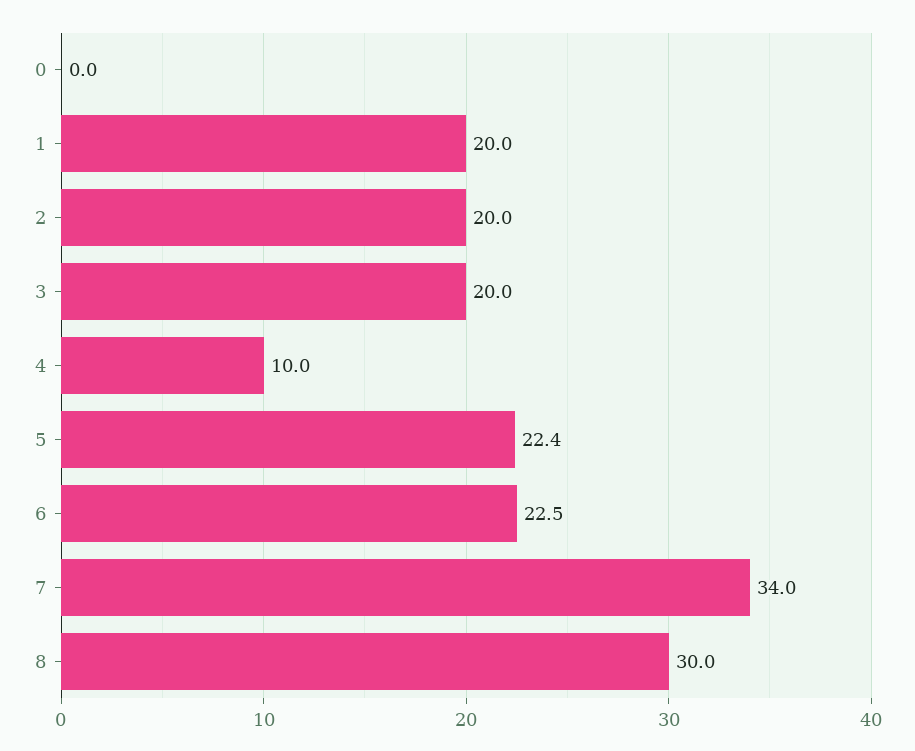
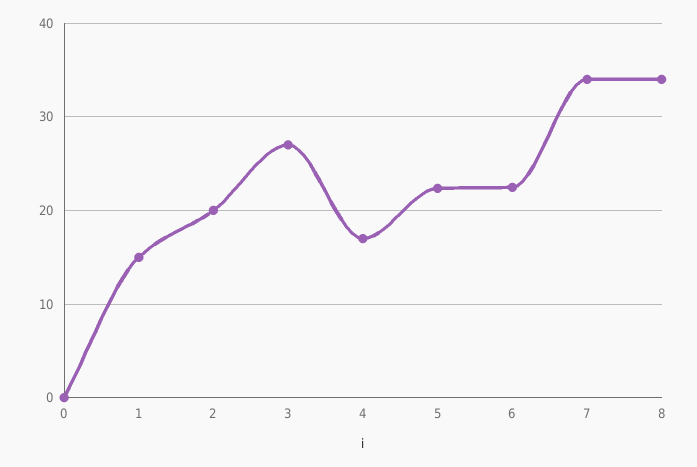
  {
    "0": 0,
-   "1": 20,
+   "1": 15,
    "2": 20,
-   "3": 20,
+   "3": 27,
-   "4": 10,
+   "4": 17,
    "5": 22.4,
    "6": 22.5,
    "7": 34,
-   "8": 30
+   "8": 34
  }

